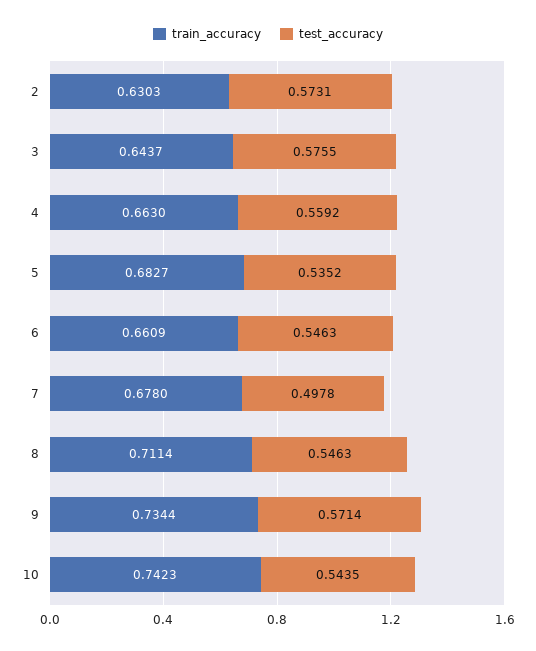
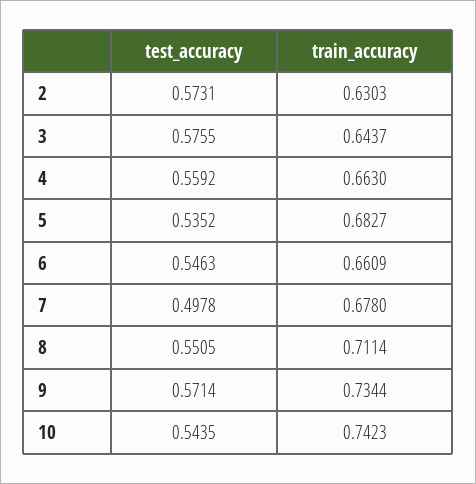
  {
    "train_accuracy": {
      "2": 0.6303,
      "3": 0.6437,
      "4": 0.663,
      "5": 0.6827,
      "6": 0.6609,
      "7": 0.678,
      "8": 0.7114,
      "9": 0.7344,
      "10": 0.7423
    },
    "test_accuracy": {
      "2": 0.5731,
      "3": 0.5755,
      "4": 0.5592,
      "5": 0.5352,
      "6": 0.5463,
      "7": 0.4978,
-     "8": 0.5463,
+     "8": 0.5505,
      "9": 0.5714,
      "10": 0.5435
    }
  }

